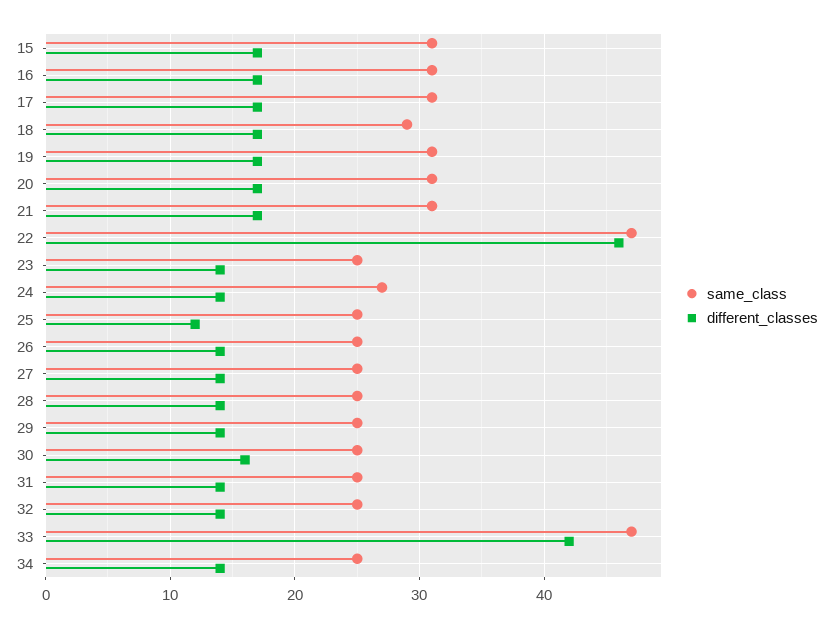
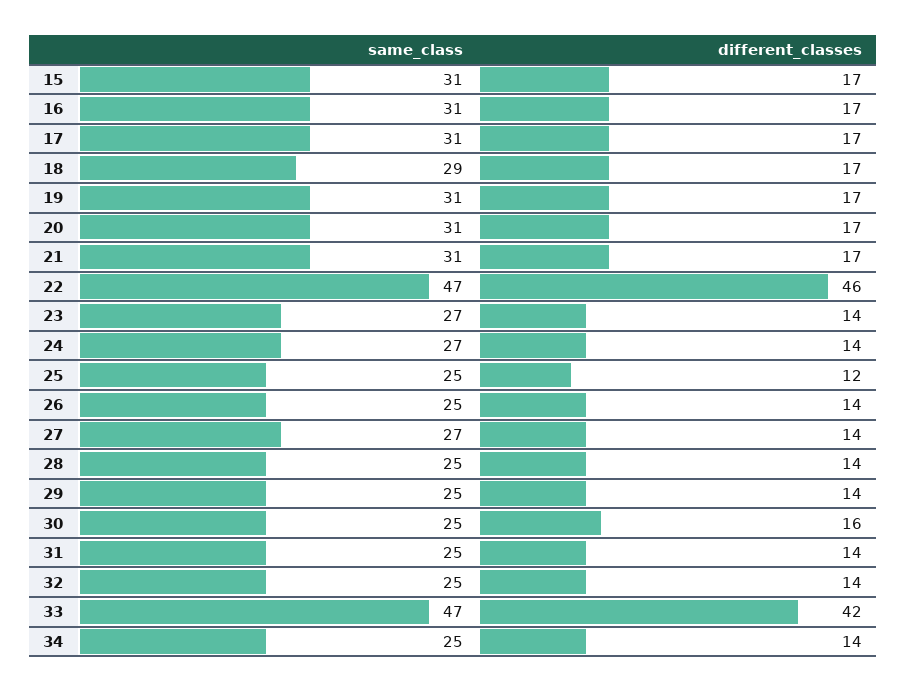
  {
    "same_class": {
      "15": 31,
      "16": 31,
      "17": 31,
      "18": 29,
      "19": 31,
      "20": 31,
      "21": 31,
      "22": 47,
-     "23": 25,
+     "23": 27,
      "24": 27,
      "25": 25,
      "26": 25,
-     "27": 25,
+     "27": 27,
      "28": 25,
      "29": 25,
      "30": 25,
      "31": 25,
      "32": 25,
      "33": 47,
      "34": 25
    },
    "different_classes": {
      "15": 17,
      "16": 17,
      "17": 17,
      "18": 17,
      "19": 17,
      "20": 17,
      "21": 17,
      "22": 46,
      "23": 14,
      "24": 14,
      "25": 12,
      "26": 14,
      "27": 14,
      "28": 14,
      "29": 14,
      "30": 16,
      "31": 14,
      "32": 14,
      "33": 42,
      "34": 14
    }
  }

